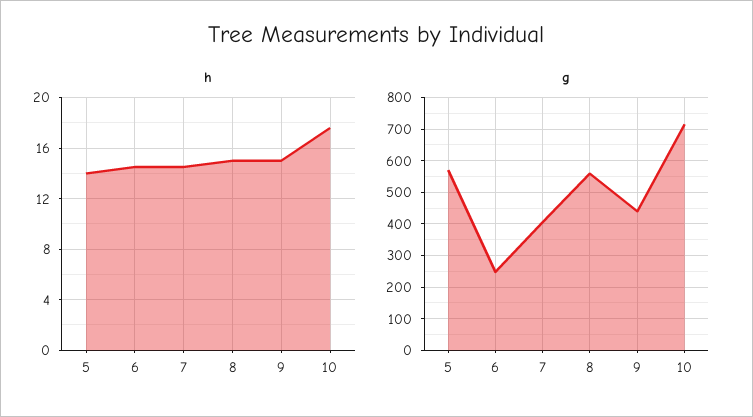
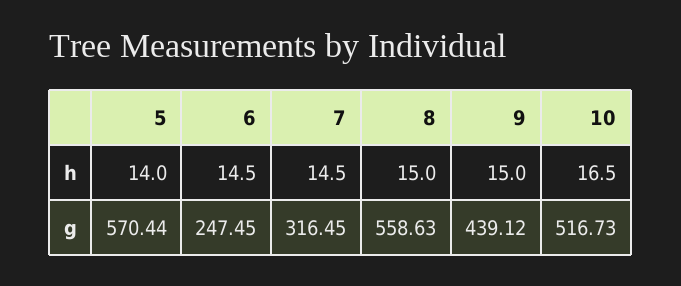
  {
    "h": {
      "5": 14,
      "6": 14.5,
      "7": 14.5,
      "8": 15,
      "9": 15,
-     "10": 17.5
+     "10": 16.5
    },
    "g": {
      "5": 570.44,
      "6": 247.45,
-     "7": 400,
+     "7": 316.45,
      "8": 558.63,
      "9": 439.12,
-     "10": 720
+     "10": 516.73
    }
  }

